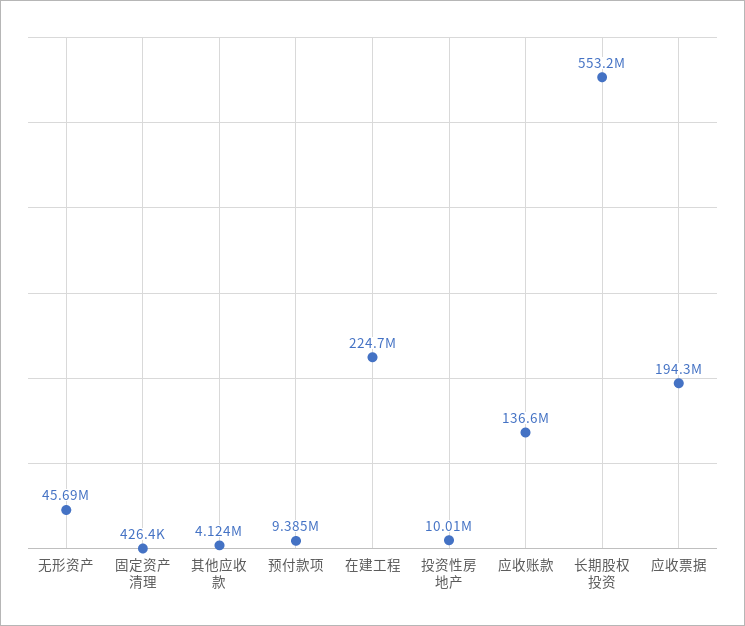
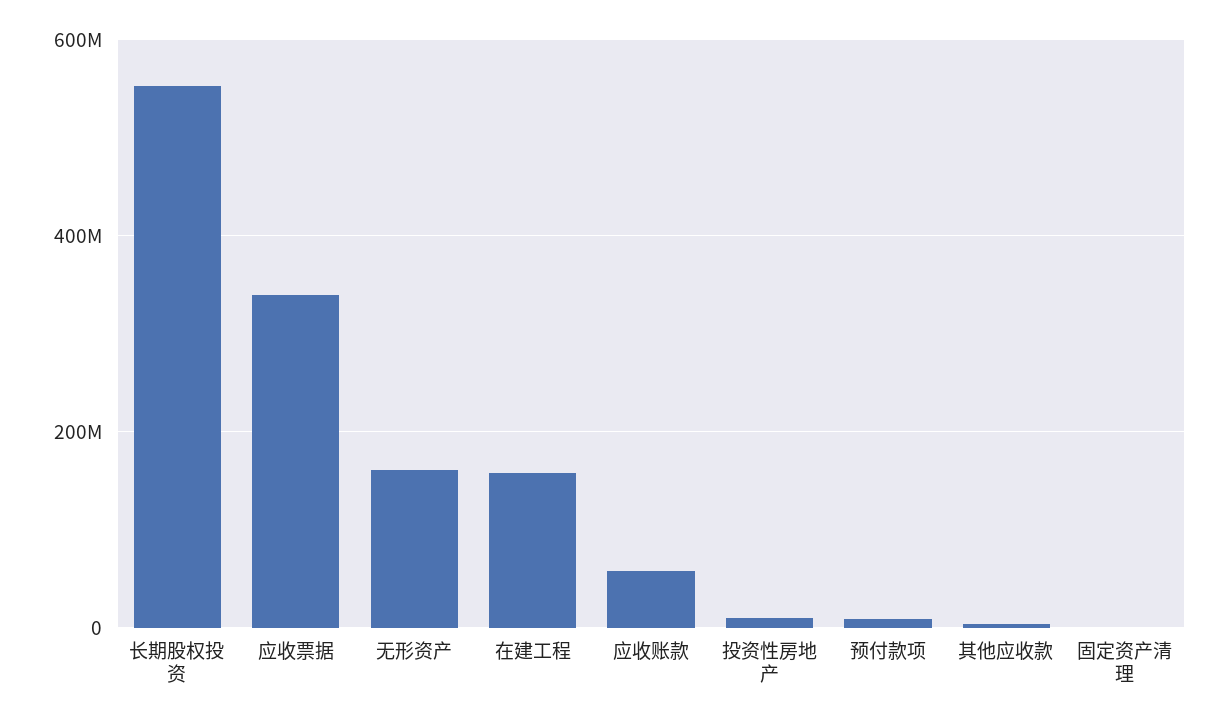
  {
-   "无形资产": 45690000,
+   "无形资产": 160000000,
    "固定资产清理": 426400,
    "其他应收款": 4124000,
    "预付款项": 9385000,
-   "在建工程": 224700000,
+   "在建工程": 160000000,
    "投资性房地产": 10010000,
-   "应收账款": 136600000,
+   "应收账款": 60000000,
    "长期股权投资": 553200000,
-   "应收票据": 194300000
+   "应收票据": 340000000
  }

